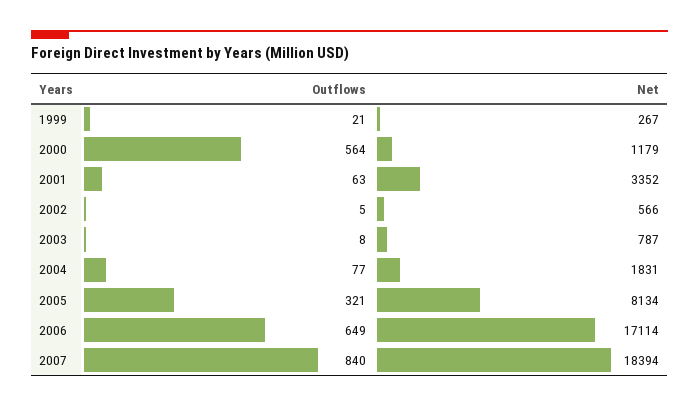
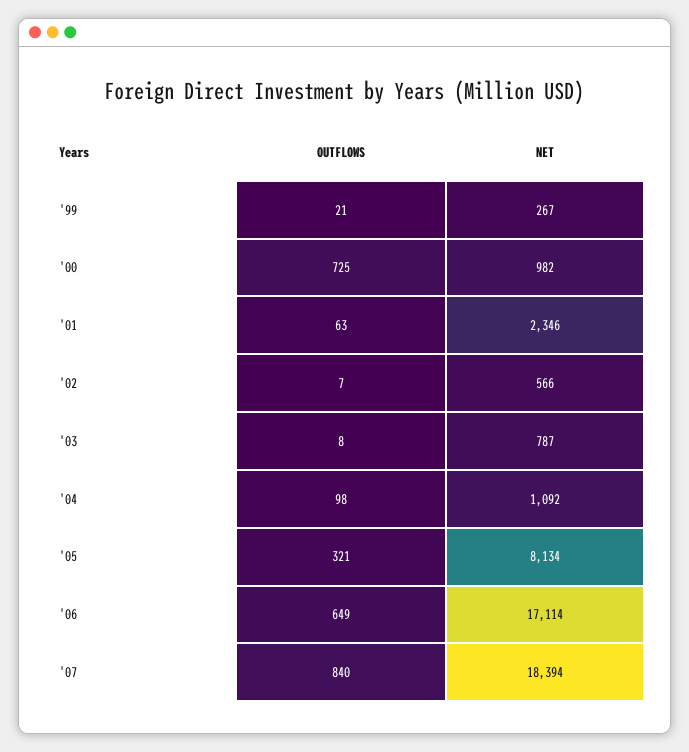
  {
    "Outflows": {
      "1999": 21,
-     "2000": 564,
+     "2000": 725,
      "2001": 63,
-     "2002": 5,
+     "2002": 7,
      "2003": 8,
-     "2004": 77,
+     "2004": 98,
      "2005": 321,
      "2006": 649,
      "2007": 840
    },
    "Net": {
      "1999": 267,
-     "2000": 1179,
+     "2000": 982,
-     "2001": 3352,
+     "2001": 2346,
      "2002": 566,
      "2003": 787,
-     "2004": 1831,
+     "2004": 1092,
      "2005": 8134,
      "2006": 17114,
      "2007": 18394
    }
  }

